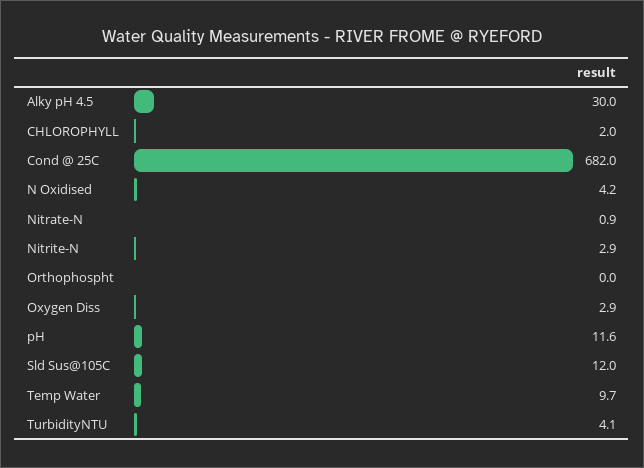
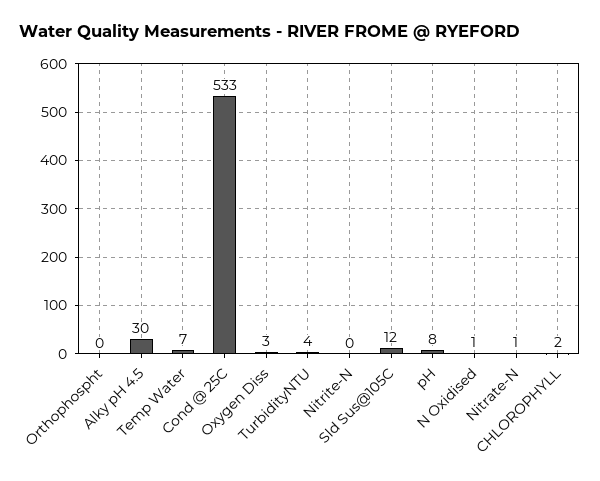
  {
    "Alky pH 4.5": 30,
    "CHLOROPHYLL": 2,
-   "Cond @ 25C": 682,
+   "Cond @ 25C": 533,
-   "N Oxidised": 4.2,
+   "N Oxidised": 1,
    "Nitrate-N": 0.9,
-   "Nitrite-N": 2.9,
+   "Nitrite-N": 0,
    "Orthophospht": 0,
    "Oxygen Diss": 2.9,
-   "pH": 11.6,
+   "pH": 8,
    "Sld Sus@105C": 12,
-   "Temp Water": 9.7,
+   "Temp Water": 7,
    "TurbidityNTU": 4.1
  }

